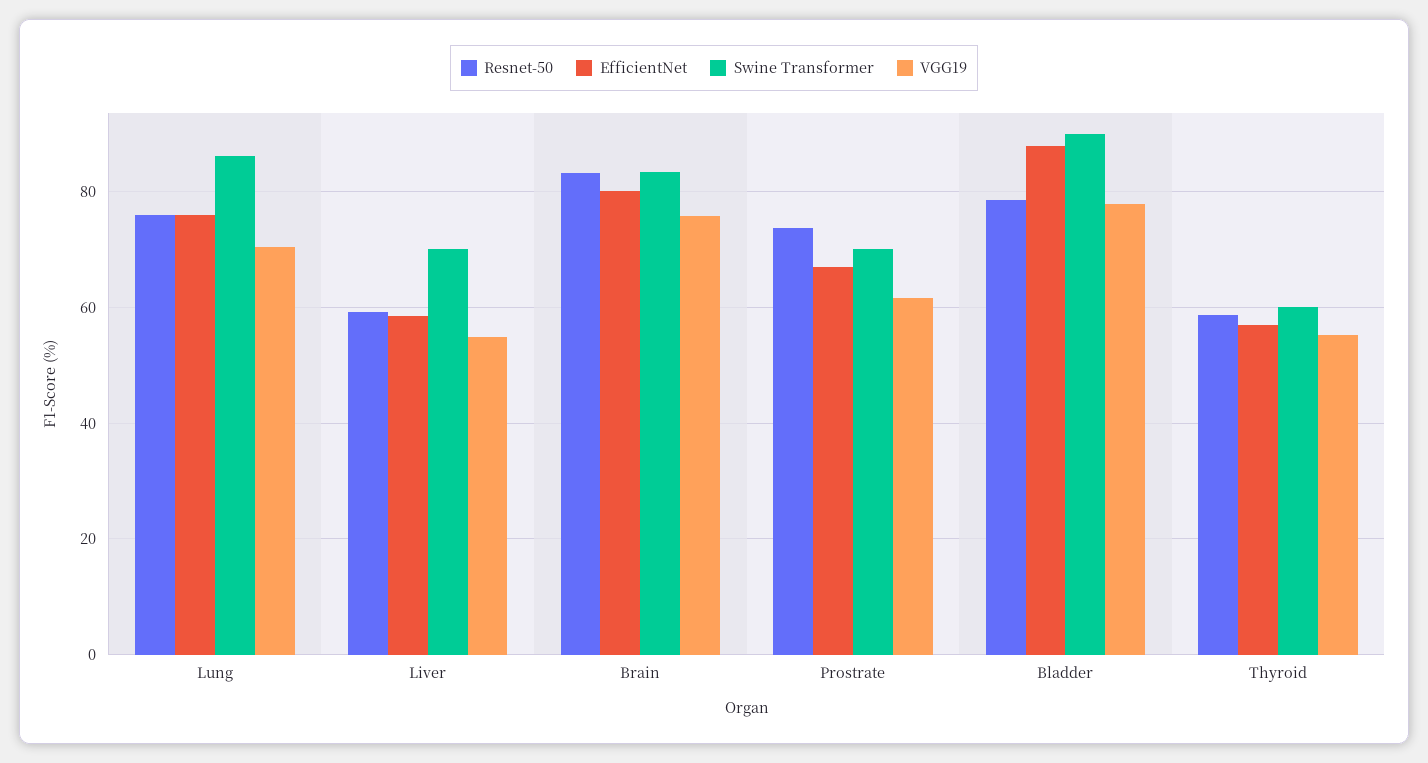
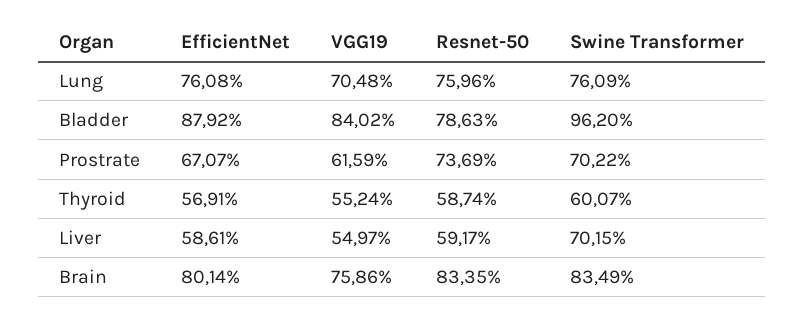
  {
    "Resnet-50": {
      "Lung": 75.96,
      "Liver": 59.17,
      "Brain": 83.35,
      "Prostrate": 73.69,
      "Bladder": 78.63,
      "Thyroid": 58.74
    },
    "EfficientNet": {
      "Lung": 76.08,
      "Liver": 58.61,
      "Brain": 80.14,
      "Prostrate": 67.07,
      "Bladder": 87.92,
      "Thyroid": 56.91
    },
    "Swine Transformer": {
-     "Lung": 86,
+     "Lung": 76.09,
      "Liver": 70.15,
      "Brain": 83.49,
      "Prostrate": 70.22,
-     "Bladder": 90,
+     "Bladder": 96.2,
      "Thyroid": 60.07
    },
    "VGG19": {
      "Lung": 70.48,
      "Liver": 54.97,
      "Brain": 75.86,
      "Prostrate": 61.59,
-     "Bladder": 78,
+     "Bladder": 84.02,
      "Thyroid": 55.24
    }
  }

